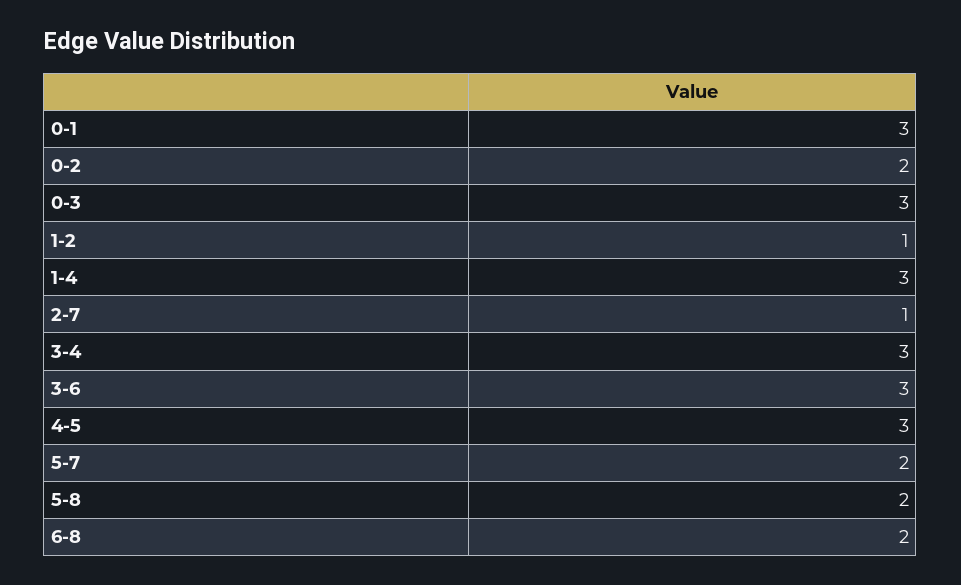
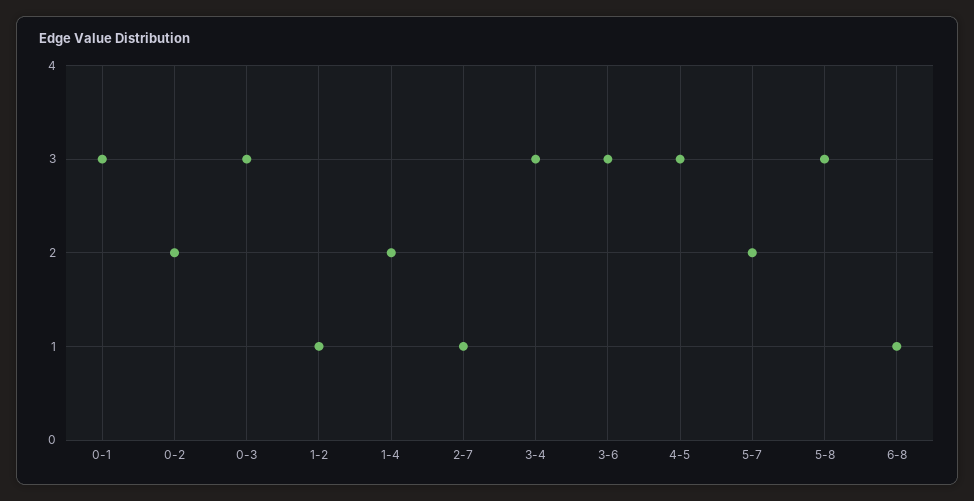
  {
    "0-1": 3,
    "0-2": 2,
    "0-3": 3,
    "1-2": 1,
-   "1-4": 3,
+   "1-4": 2,
    "2-7": 1,
    "3-4": 3,
    "3-6": 3,
    "4-5": 3,
    "5-7": 2,
-   "5-8": 2,
+   "5-8": 3,
-   "6-8": 2
+   "6-8": 1
  }

